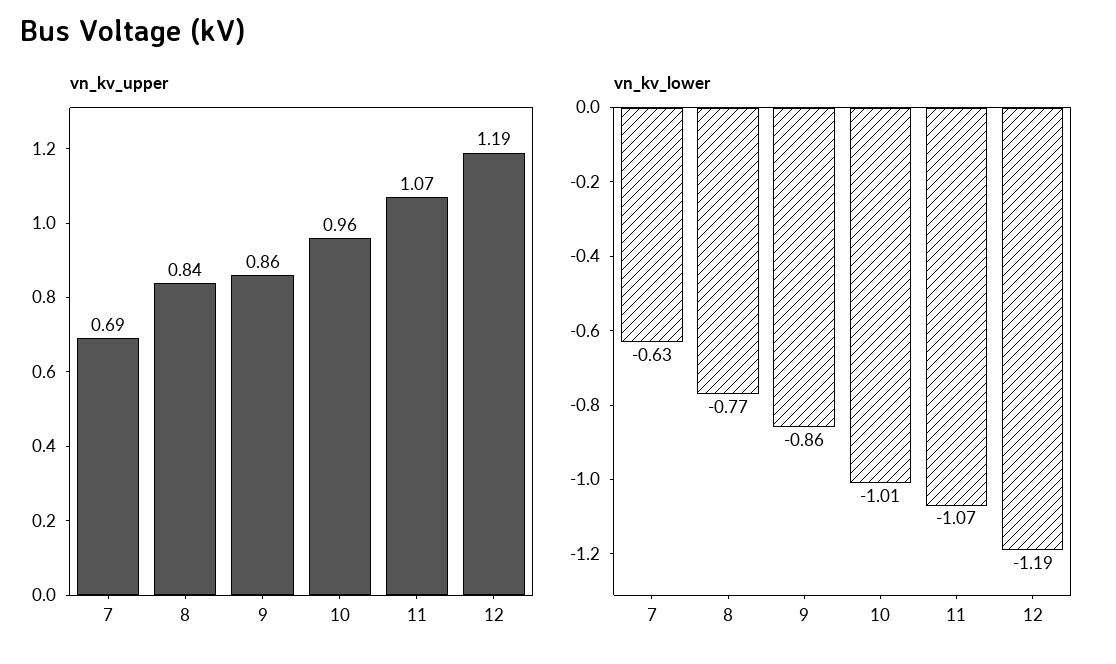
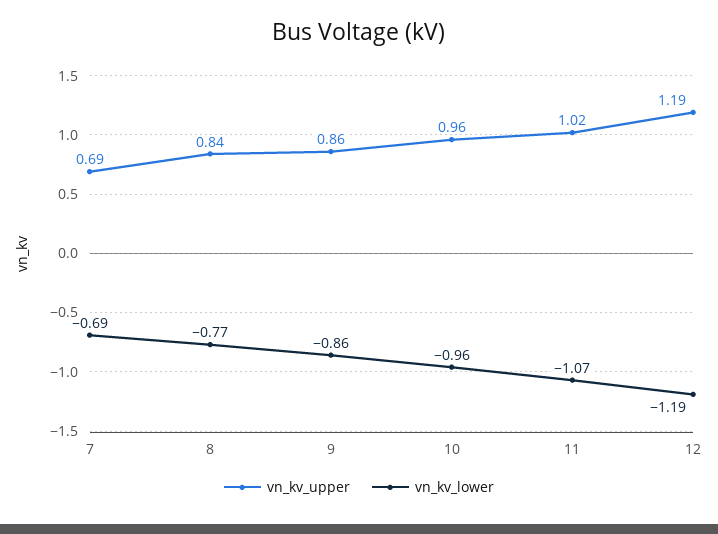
  {
    "vn_kv_upper": {
      "7": 0.69,
      "8": 0.84,
      "9": 0.86,
      "10": 0.96,
-     "11": 1.07,
+     "11": 1.02,
      "12": 1.19
    },
    "vn_kv_lower": {
-     "7": -0.63,
+     "7": -0.69,
      "8": -0.77,
      "9": -0.86,
-     "10": -1.01,
+     "10": -0.96,
      "11": -1.07,
      "12": -1.19
    }
  }

